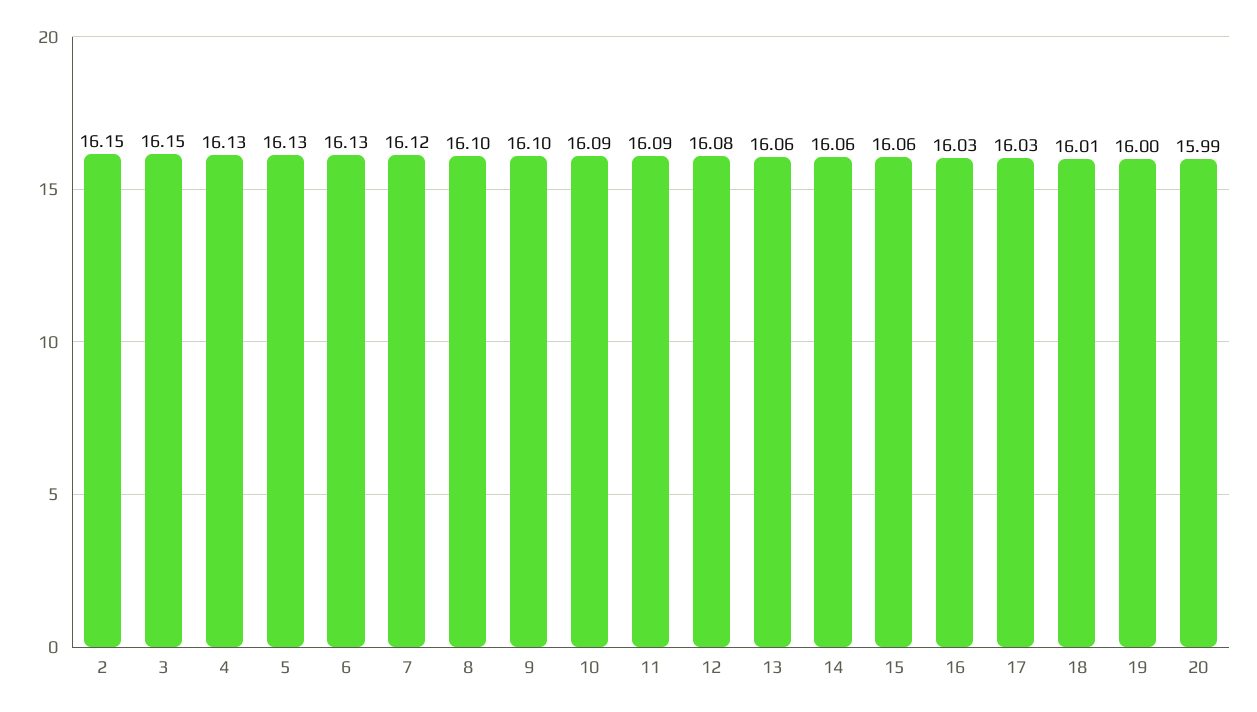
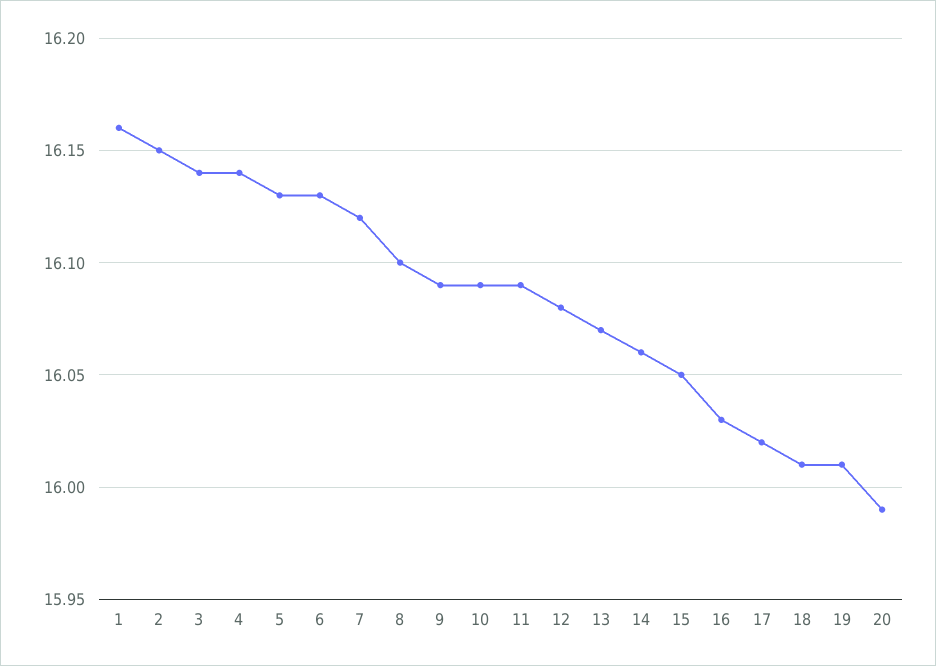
  {
    "2": 16.15,
-   "3": 16.15,
+   "3": 16.14,
-   "4": 16.13,
+   "4": 16.14,
    "5": 16.13,
    "6": 16.13,
    "7": 16.12,
    "8": 16.1,
-   "9": 16.1,
+   "9": 16.09,
    "10": 16.09,
    "11": 16.09,
    "12": 16.08,
-   "13": 16.06,
+   "13": 16.07,
    "14": 16.06,
-   "15": 16.06,
+   "15": 16.05,
    "16": 16.03,
-   "17": 16.03,
+   "17": 16.02,
    "18": 16.01,
-   "19": 16,
+   "19": 16.01,
-   "20": 15.99
+   "20": 15.99,
+   "1": 16.16
  }

